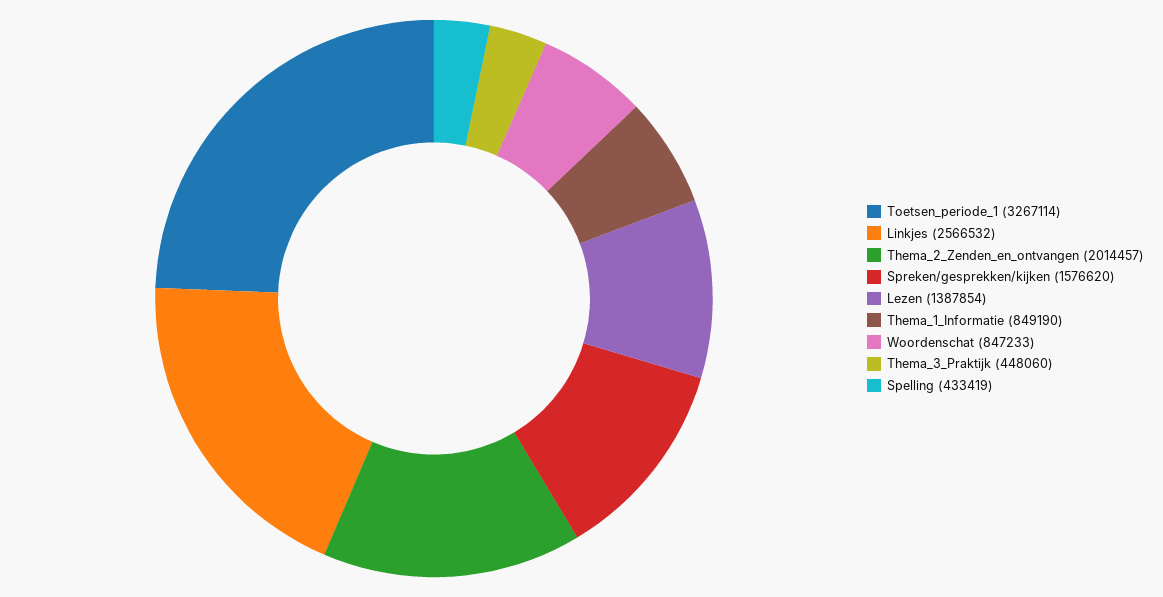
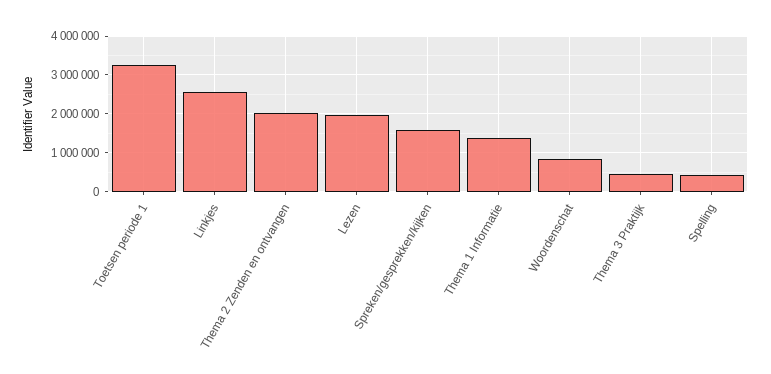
  {
    "Toetsen_periode_1": 3267114,
    "Linkjes": 2566532,
    "Thema_2_Zenden_en_ontvangen": 2014457,
    "Spreken/gesprekken/kijken": 1576620,
-   "Lezen": 1387854,
+   "Lezen": 2000000,
-   "Thema_1_Informatie": 849190,
+   "Thema_1_Informatie": 1400000,
    "Woordenschat": 847233,
    "Thema_3_Praktijk": 448060,
    "Spelling": 433419
  }

